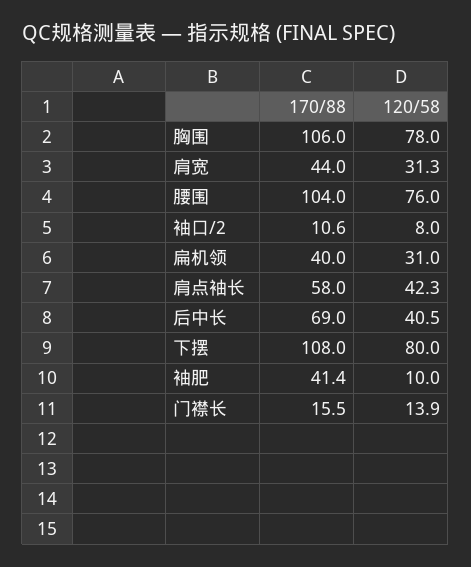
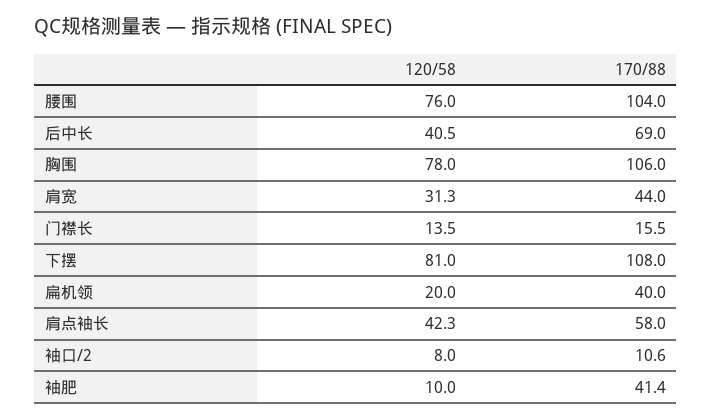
  {
    "170/88": {
      "胸围": 106,
      "肩宽": 44,
      "腰围": 104,
      "袖口/2": 10.6,
      "扁机领": 40,
      "肩点袖长": 58,
      "后中长": 69,
      "下摆": 108,
      "袖肥": 41.4,
      "门襟长": 15.5
    },
    "120/58": {
      "胸围": 78,
      "肩宽": 31.3,
      "腰围": 76,
      "袖口/2": 8,
-     "扁机领": 31,
+     "扁机领": 20,
      "肩点袖长": 42.3,
      "后中长": 40.5,
-     "下摆": 80,
+     "下摆": 81,
      "袖肥": 10,
-     "门襟长": 13.9
+     "门襟长": 13.5
    }
  }

